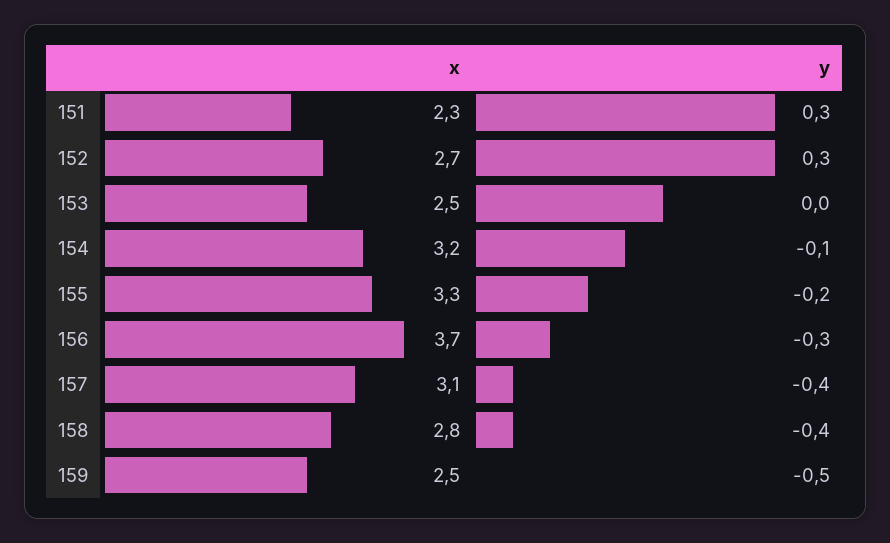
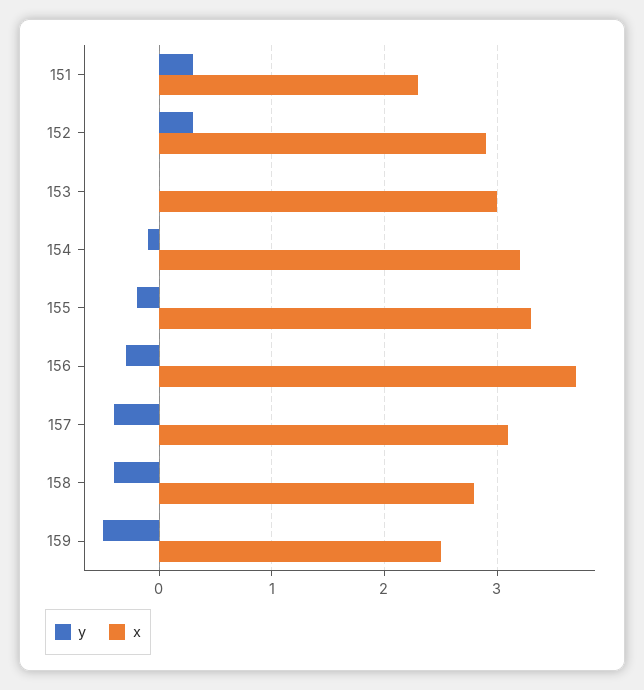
  {
    "x": {
      "151": 2.3,
-     "152": 2.7,
+     "152": 2.9,
-     "153": 2.5,
+     "153": 3,
      "154": 3.2,
      "155": 3.3,
      "156": 3.7,
      "157": 3.1,
      "158": 2.8,
      "159": 2.5
    },
    "y": {
      "151": 0.3,
      "152": 0.3,
      "153": 0,
      "154": -0.1,
      "155": -0.2,
      "156": -0.3,
      "157": -0.4,
      "158": -0.4,
      "159": -0.5
    }
  }

